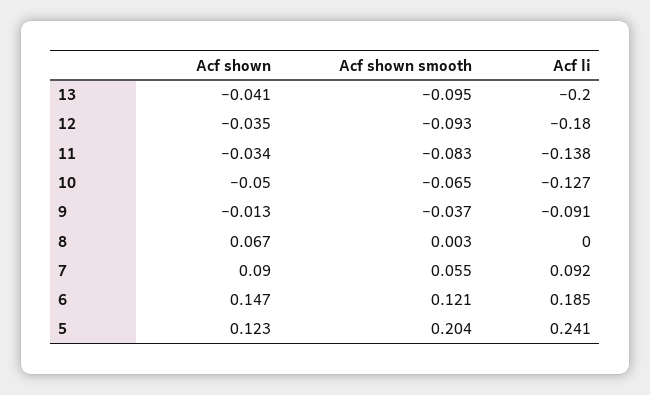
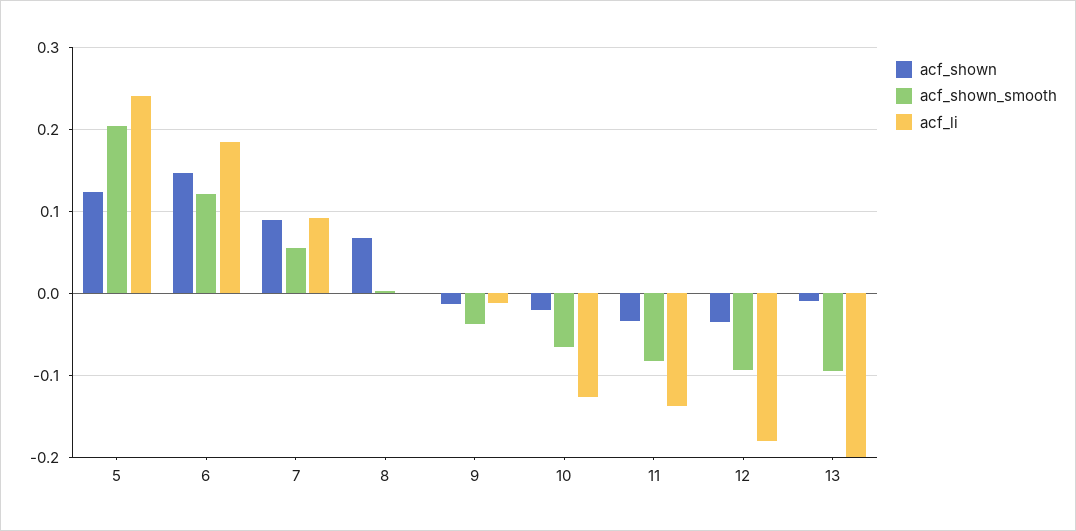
  {
    "Acf shown": {
-     "13": -0.041,
+     "13": -0.01,
      "12": -0.035,
      "11": -0.034,
-     "10": -0.05,
+     "10": -0.02,
      "9": -0.013,
      "8": 0.067,
      "7": 0.09,
      "6": 0.147,
      "5": 0.123
    },
    "Acf shown smooth": {
      "13": -0.095,
      "12": -0.093,
      "11": -0.083,
      "10": -0.065,
      "9": -0.037,
      "8": 0.003,
      "7": 0.055,
      "6": 0.121,
      "5": 0.204
    },
    "Acf li": {
      "13": -0.2,
      "12": -0.18,
      "11": -0.138,
      "10": -0.127,
-     "9": -0.091,
+     "9": -0.01,
      "8": 0,
      "7": 0.092,
      "6": 0.185,
      "5": 0.241
    }
  }

